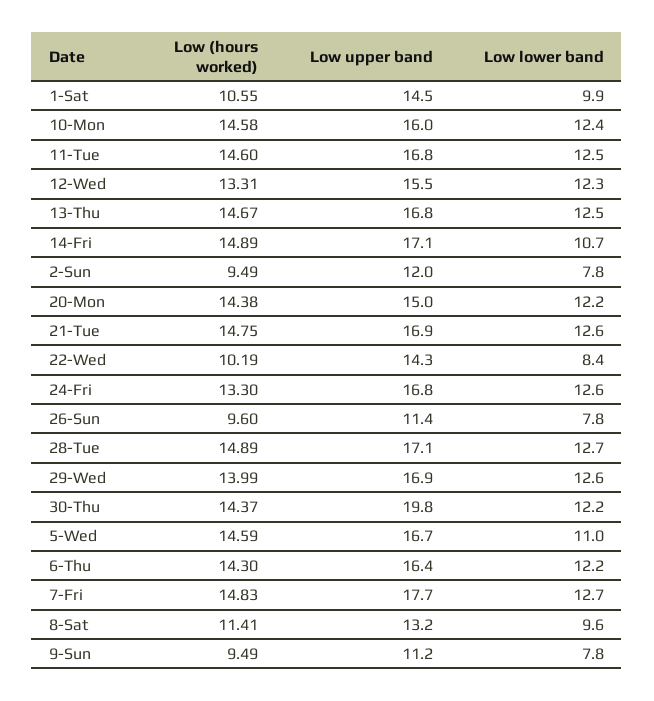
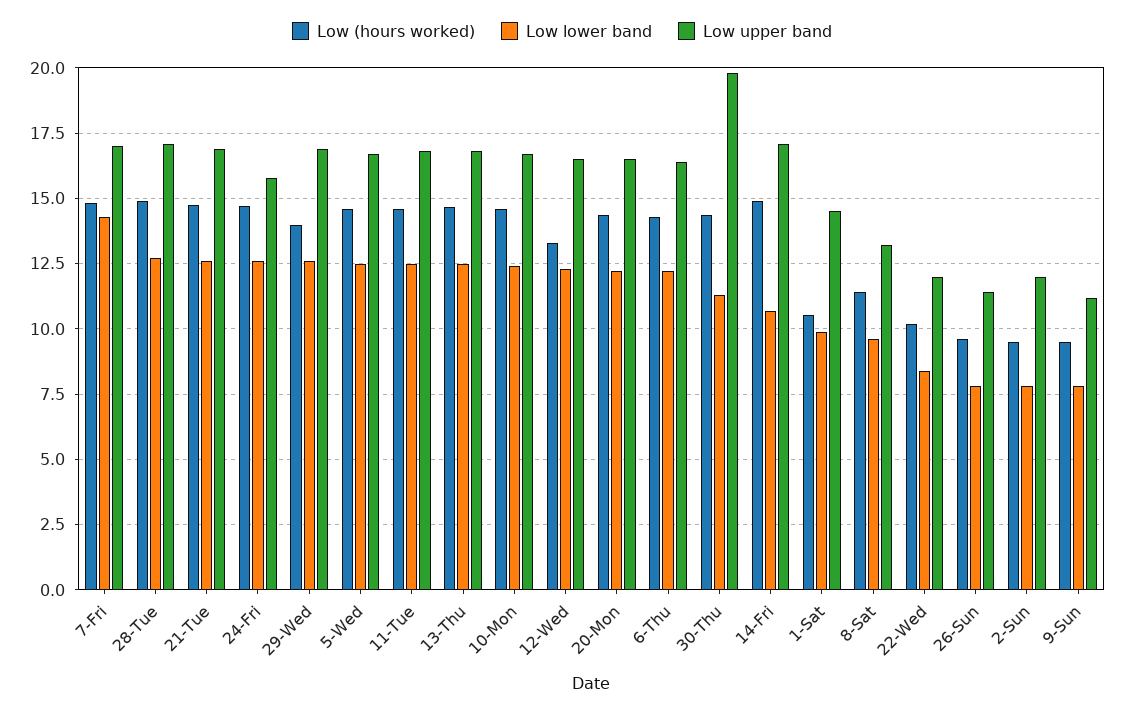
  {
    "Low (hours worked)": {
      "1-Sat": 10.55,
      "10-Mon": 14.58,
      "11-Tue": 14.6,
      "12-Wed": 13.31,
      "13-Thu": 14.67,
      "14-Fri": 14.89,
      "2-Sun": 9.49,
      "20-Mon": 14.38,
      "21-Tue": 14.75,
      "22-Wed": 10.19,
-     "24-Fri": 13.3,
+     "24-Fri": 14.75,
      "26-Sun": 9.6,
      "28-Tue": 14.89,
      "29-Wed": 13.99,
      "30-Thu": 14.37,
      "5-Wed": 14.59,
      "6-Thu": 14.3,
      "7-Fri": 14.83,
      "8-Sat": 11.41,
      "9-Sun": 9.49
    },
    "Low upper band": {
      "1-Sat": 14.5,
-     "10-Mon": 16,
+     "10-Mon": 16.75,
      "11-Tue": 16.8,
-     "12-Wed": 15.5,
+     "12-Wed": 16.5,
      "13-Thu": 16.8,
      "14-Fri": 17.1,
      "2-Sun": 12,
-     "20-Mon": 15,
+     "20-Mon": 16.5,
      "21-Tue": 16.9,
-     "22-Wed": 14.3,
+     "22-Wed": 12,
-     "24-Fri": 16.8,
+     "24-Fri": 15.75,
      "26-Sun": 11.4,
      "28-Tue": 17.1,
      "29-Wed": 16.9,
      "30-Thu": 19.8,
      "5-Wed": 16.7,
      "6-Thu": 16.4,
-     "7-Fri": 17.7,
+     "7-Fri": 17,
      "8-Sat": 13.2,
      "9-Sun": 11.2
    },
    "Low lower band": {
      "1-Sat": 9.9,
      "10-Mon": 12.4,
      "11-Tue": 12.5,
      "12-Wed": 12.3,
      "13-Thu": 12.5,
      "14-Fri": 10.7,
      "2-Sun": 7.8,
      "20-Mon": 12.2,
      "21-Tue": 12.6,
      "22-Wed": 8.4,
      "24-Fri": 12.6,
      "26-Sun": 7.8,
      "28-Tue": 12.7,
      "29-Wed": 12.6,
-     "30-Thu": 12.2,
+     "30-Thu": 11.25,
-     "5-Wed": 11,
+     "5-Wed": 12.5,
      "6-Thu": 12.2,
-     "7-Fri": 12.7,
+     "7-Fri": 14.25,
      "8-Sat": 9.6,
      "9-Sun": 7.8
    }
  }

